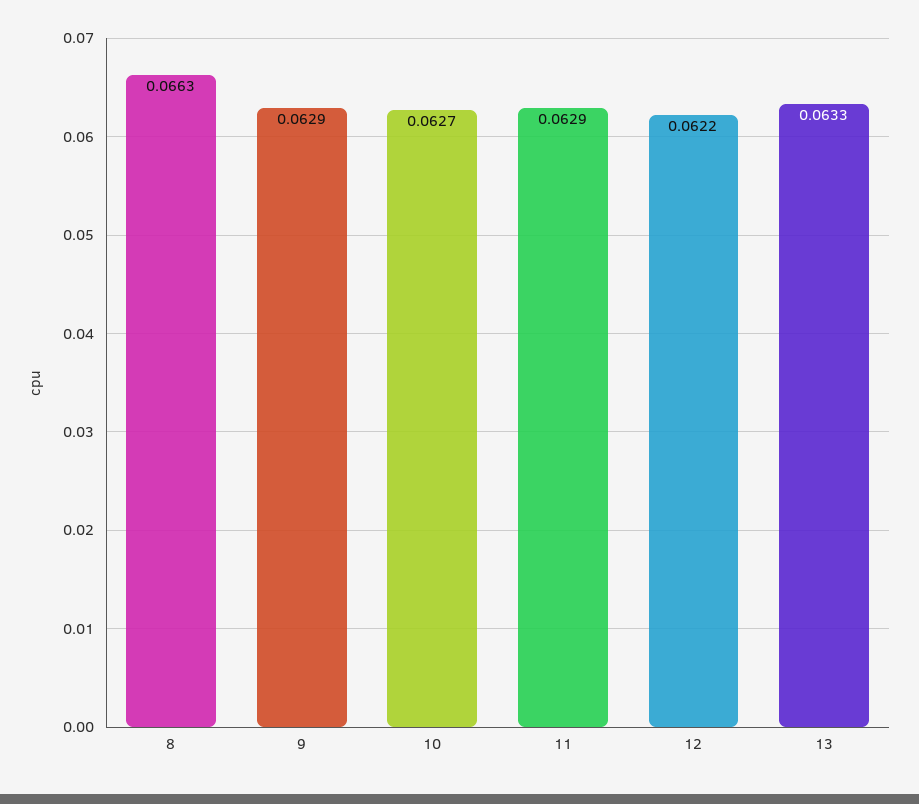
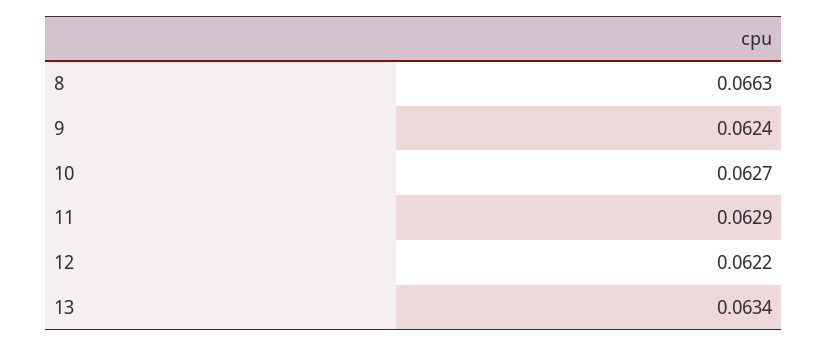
  {
    "8": 0.0663,
-   "9": 0.0629,
+   "9": 0.0624,
    "10": 0.0627,
    "11": 0.0629,
    "12": 0.0622,
-   "13": 0.0633
+   "13": 0.0634
  }

